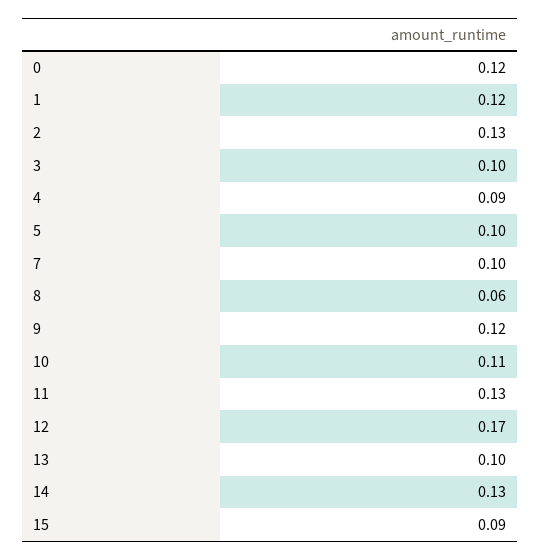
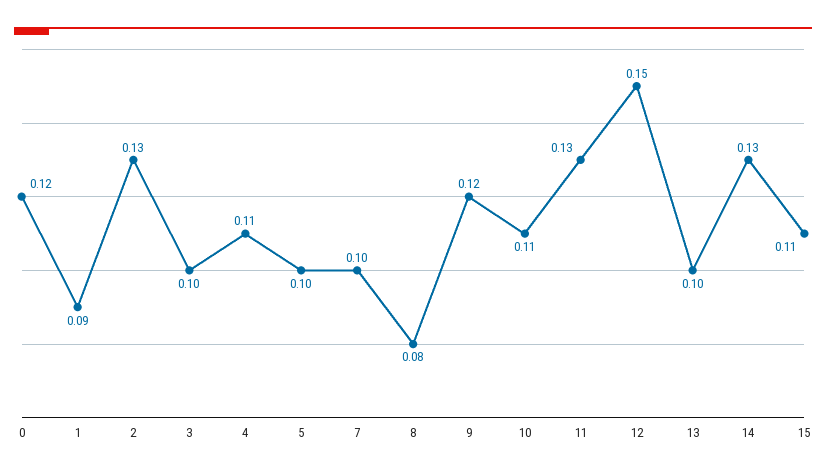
  {
    "0": 0.12,
-   "1": 0.12,
+   "1": 0.09,
    "2": 0.13,
    "3": 0.1,
-   "4": 0.09,
+   "4": 0.11,
    "5": 0.1,
    "7": 0.1,
-   "8": 0.06,
+   "8": 0.08,
    "9": 0.12,
    "10": 0.11,
    "11": 0.13,
-   "12": 0.17,
+   "12": 0.15,
    "13": 0.1,
    "14": 0.13,
-   "15": 0.09
+   "15": 0.11
  }

